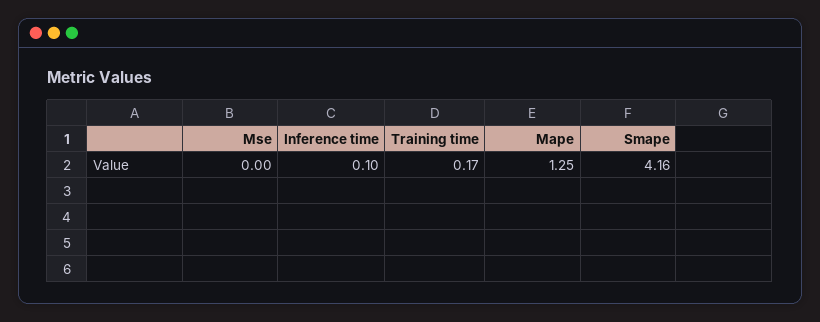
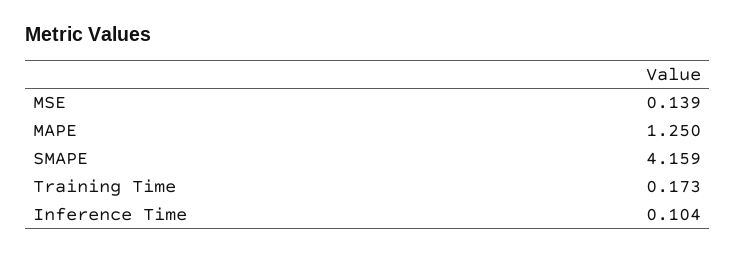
  {
-   "Mse": 0,
+   "Mse": 0.139,
    "Inference time": 0.104,
    "Training time": 0.173,
    "Mape": 1.25,
    "Smape": 4.159
  }

